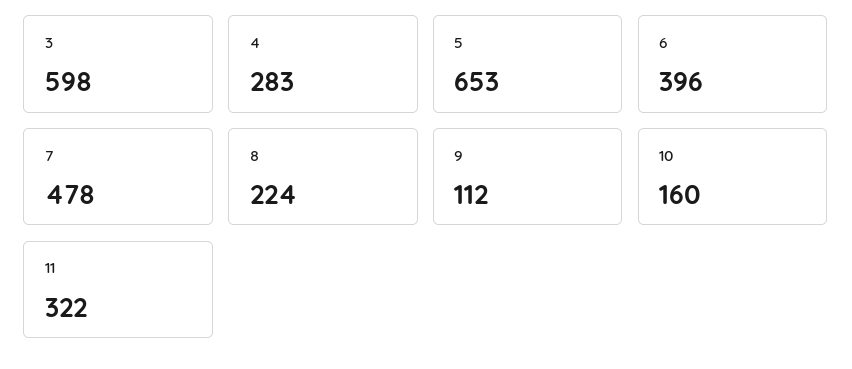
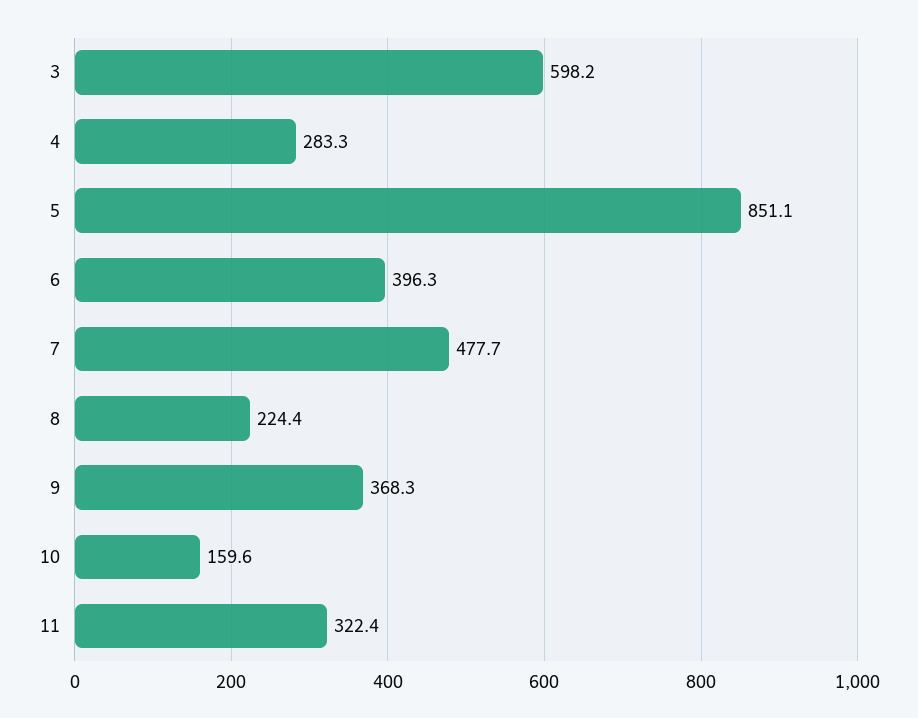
  {
    "3": 598.2,
    "4": 283.3,
-   "5": 653,
+   "5": 851.1,
    "6": 396.3,
    "7": 477.7,
    "8": 224.4,
-   "9": 112,
+   "9": 368.3,
    "10": 159.6,
    "11": 322.4
  }

